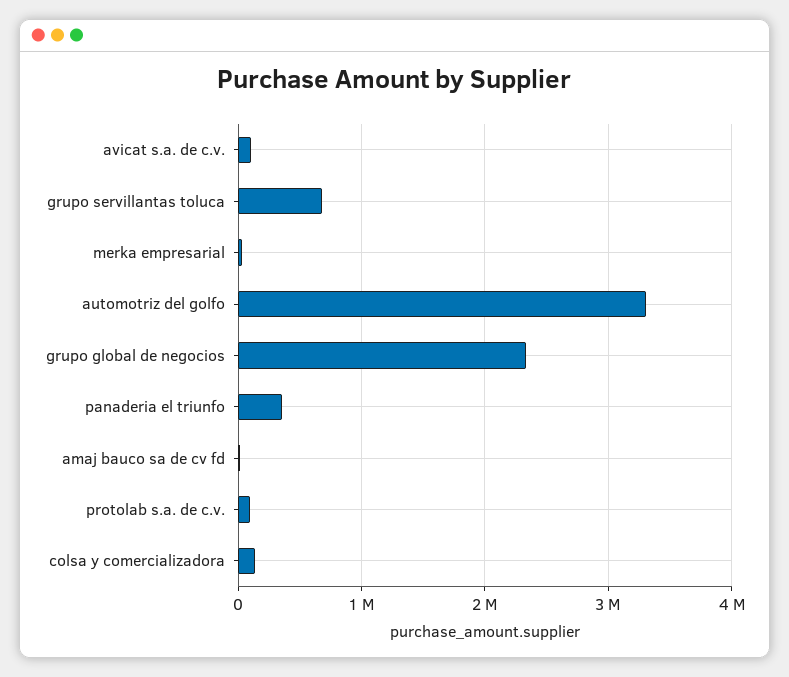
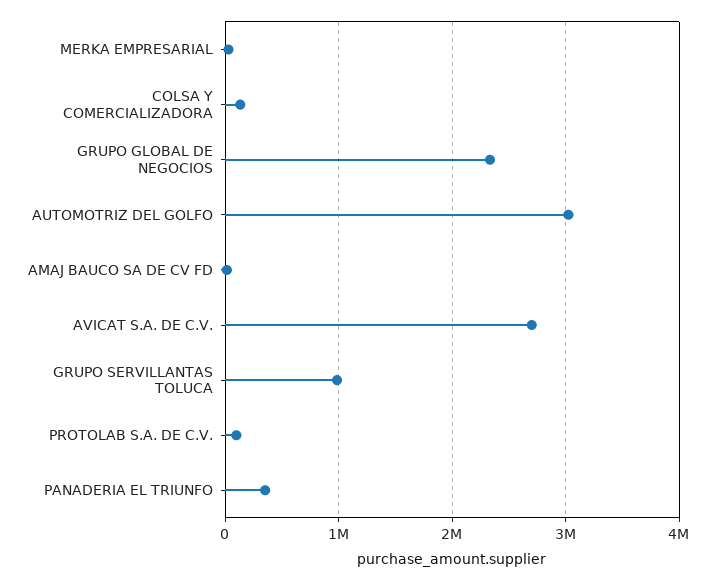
  {
-   "avicat s.a. de c.v.": 100000,
+   "avicat s.a. de c.v.": 2700000,
-   "grupo servillantas toluca": 700000,
+   "grupo servillantas toluca": 1000000,
    "merka empresarial": 0,
-   "automotriz del golfo": 3300000,
+   "automotriz del golfo": 3000000,
    "grupo global de negocios": 2300000,
    "panaderia el triunfo": 400000,
    "amaj bauco sa de cv fd": 0,
    "protolab s.a. de c.v.": 100000,
    "colsa y comercializadora": 100000
  }

